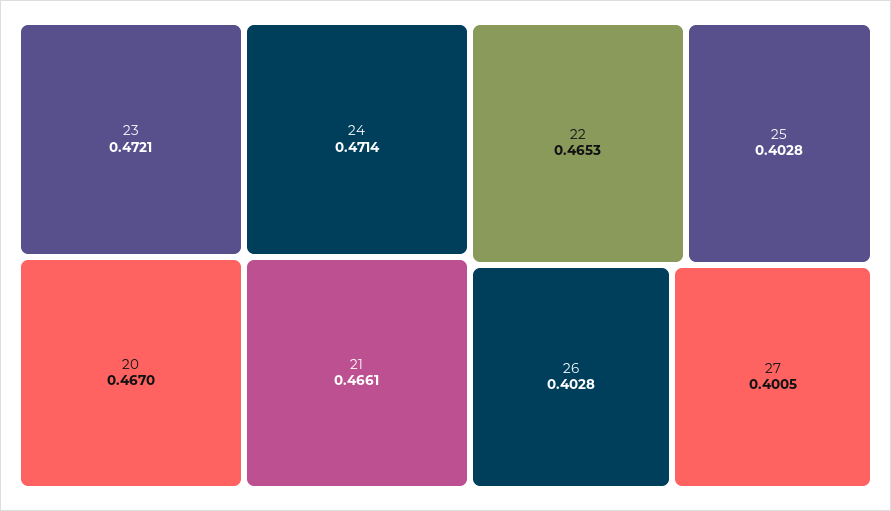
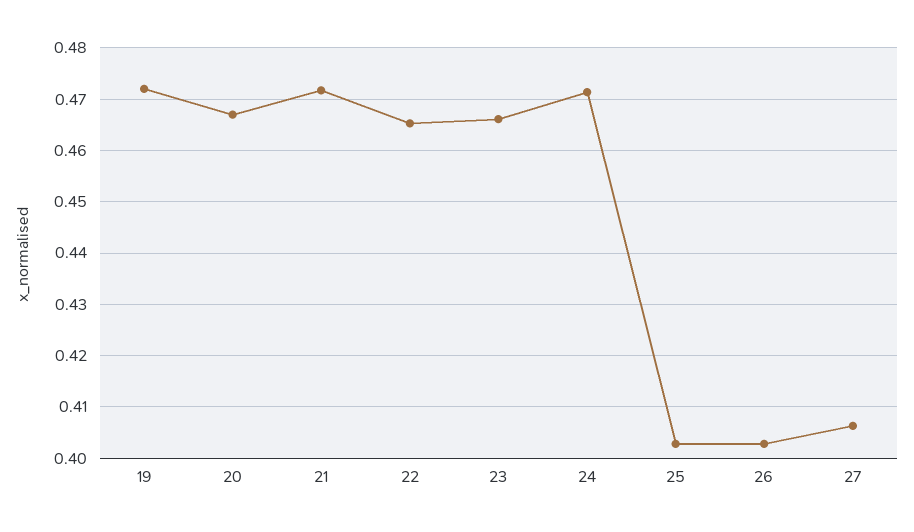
  {
-   "23": 0.4721,
+   "23": 0.466,
    "24": 0.4714,
    "20": 0.467,
-   "21": 0.4661,
+   "21": 0.472,
    "22": 0.4653,
    "25": 0.4028,
    "26": 0.4028,
-   "27": 0.4005
+   "27": 0.406,
+   "19": 0.472
  }

